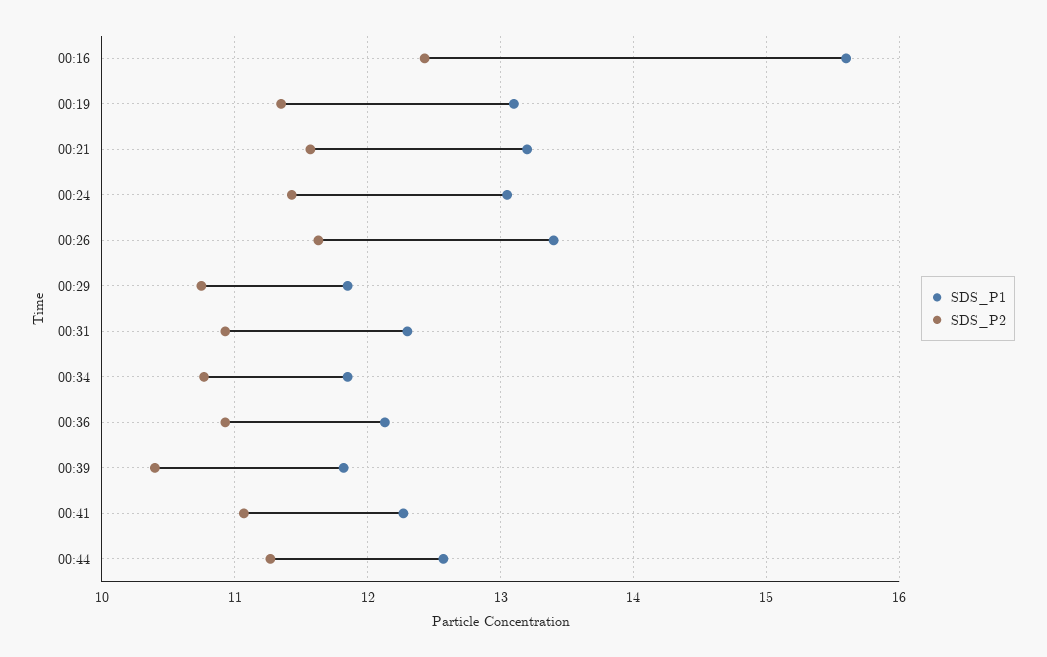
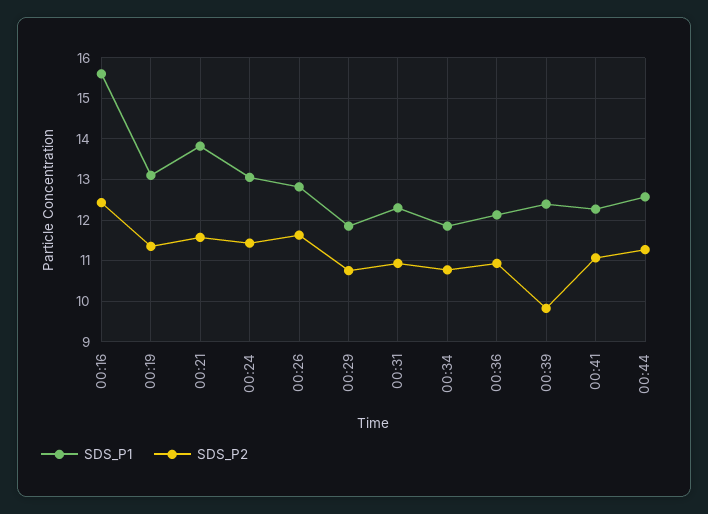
  {
    "SDS_P1": {
      "00:16": 15.6,
      "00:19": 13.1,
-     "00:21": 13.2,
+     "00:21": 13.8,
      "00:24": 13.1,
-     "00:26": 13.4,
+     "00:26": 12.8,
      "00:29": 11.9,
      "00:31": 12.3,
      "00:34": 11.9,
      "00:36": 12.1,
-     "00:39": 11.8,
+     "00:39": 12.4,
      "00:41": 12.3,
      "00:44": 12.6
    },
    "SDS_P2": {
      "00:16": 12.4,
      "00:19": 11.4,
      "00:21": 11.6,
      "00:24": 11.4,
      "00:26": 11.6,
      "00:29": 10.8,
      "00:31": 10.9,
      "00:34": 10.8,
      "00:36": 10.9,
-     "00:39": 10.4,
+     "00:39": 9.8,
      "00:41": 11.1,
      "00:44": 11.3
    }
  }

